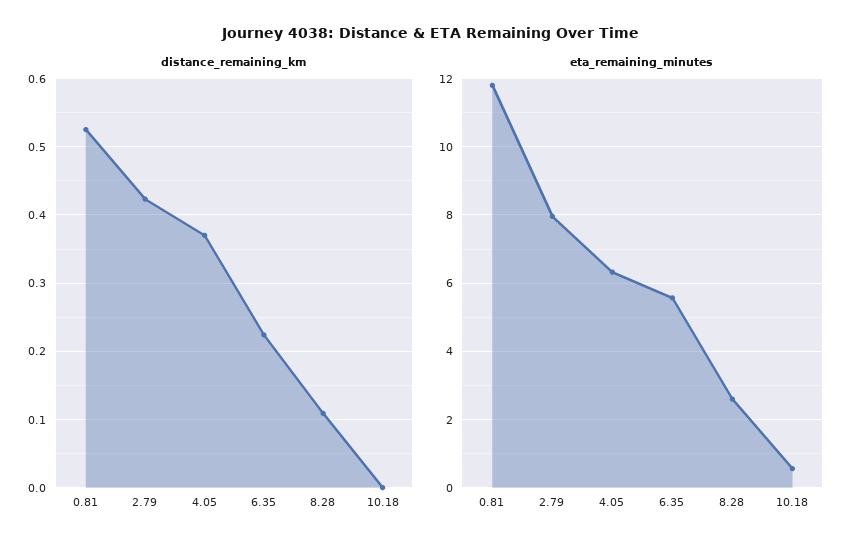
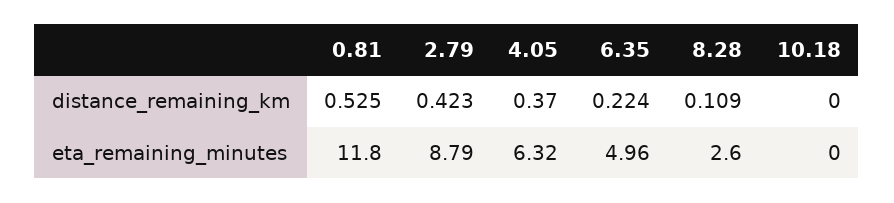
  {
    "distance_remaining_km": {
      "0.81": 0.525,
      "2.79": 0.423,
      "4.05": 0.37,
      "6.35": 0.224,
      "8.28": 0.109,
      "10.18": 0
    },
    "eta_remaining_minutes": {
      "0.81": 11.8,
-     "2.79": 8,
+     "2.79": 8.79,
      "4.05": 6.32,
-     "6.35": 5.6,
+     "6.35": 4.96,
      "8.28": 2.6,
-     "10.18": 0.6
+     "10.18": 0
    }
  }

